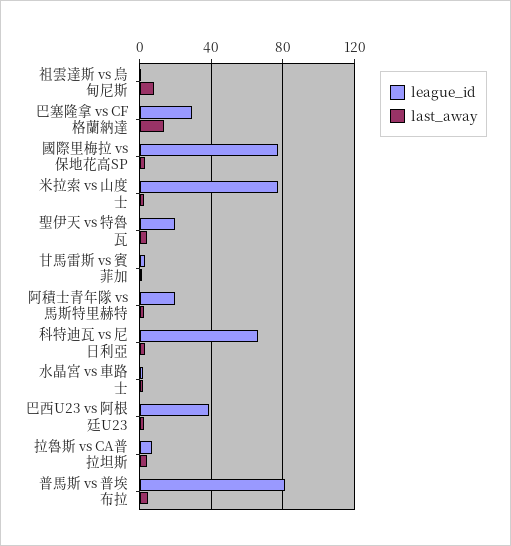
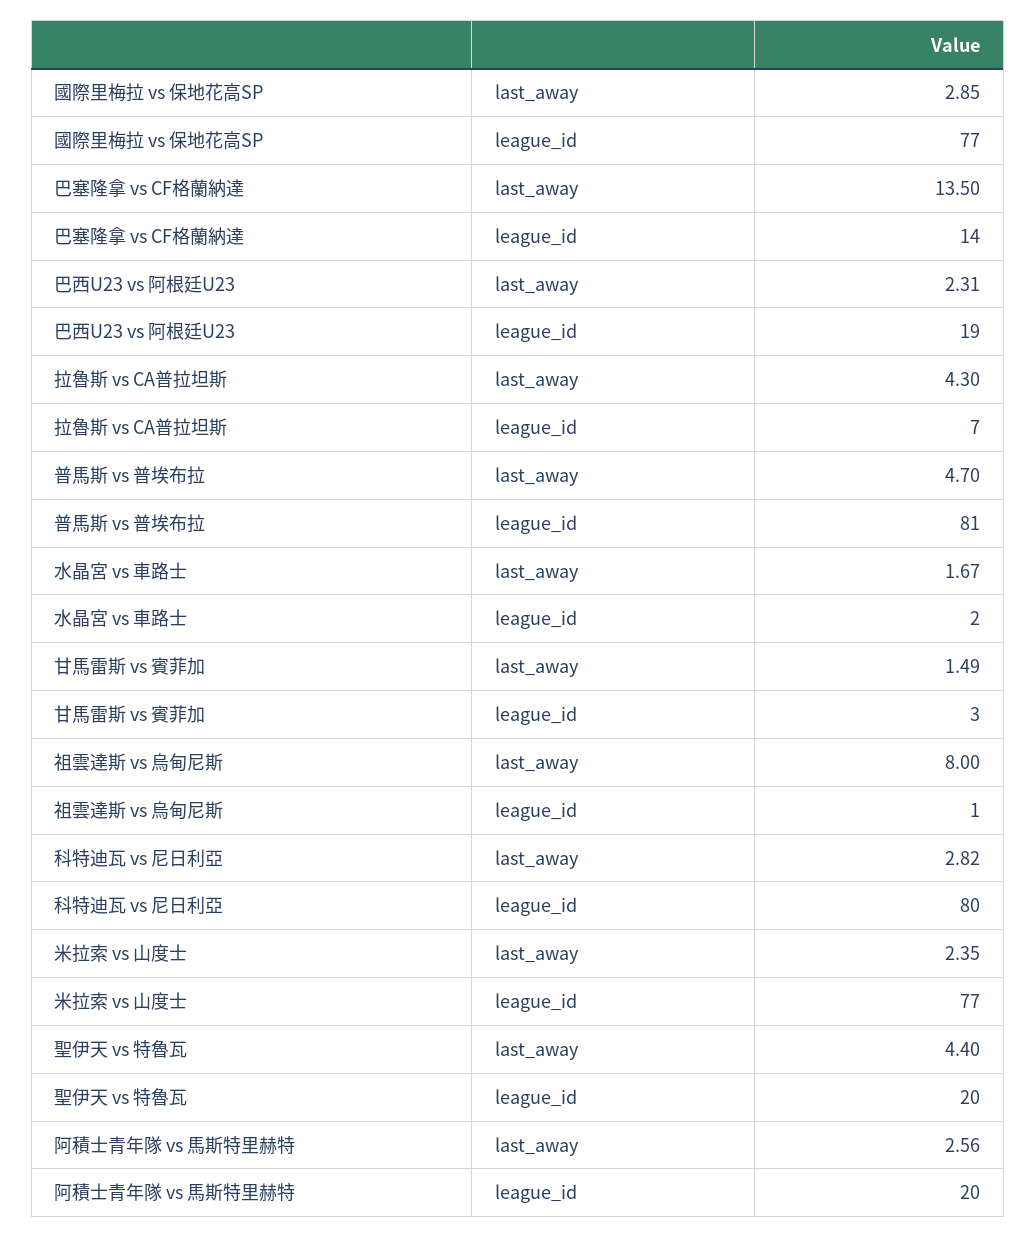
  {
    "league_id": {
      "祖雲達斯 vs 烏甸尼斯": 1,
-     "巴塞隆拿 vs CF格蘭納達": 30,
+     "巴塞隆拿 vs CF格蘭納達": 14,
      "國際里梅拉 vs 保地花高SP": 77,
      "米拉索 vs 山度士": 77,
      "聖伊天 vs 特魯瓦": 20,
      "甘馬雷斯 vs 賓菲加": 3,
      "阿積士青年隊 vs 馬斯特里赫特": 20,
-     "科特迪瓦 vs 尼日利亞": 65,
+     "科特迪瓦 vs 尼日利亞": 80,
      "水晶宮 vs 車路士": 2,
-     "巴西U23 vs 阿根廷U23": 40,
+     "巴西U23 vs 阿根廷U23": 19,
      "拉魯斯 vs CA普拉坦斯": 7,
      "普馬斯 vs 普埃布拉": 81
    },
    "last_away": {
      "祖雲達斯 vs 烏甸尼斯": 8,
      "巴塞隆拿 vs CF格蘭納達": 13.5,
      "國際里梅拉 vs 保地花高SP": 2.85,
      "米拉索 vs 山度士": 2.35,
      "聖伊天 vs 特魯瓦": 4.4,
      "甘馬雷斯 vs 賓菲加": 1.49,
      "阿積士青年隊 vs 馬斯特里赫特": 2.56,
      "科特迪瓦 vs 尼日利亞": 2.82,
      "水晶宮 vs 車路士": 1.67,
      "巴西U23 vs 阿根廷U23": 2.31,
      "拉魯斯 vs CA普拉坦斯": 4.3,
      "普馬斯 vs 普埃布拉": 4.7
    }
  }

